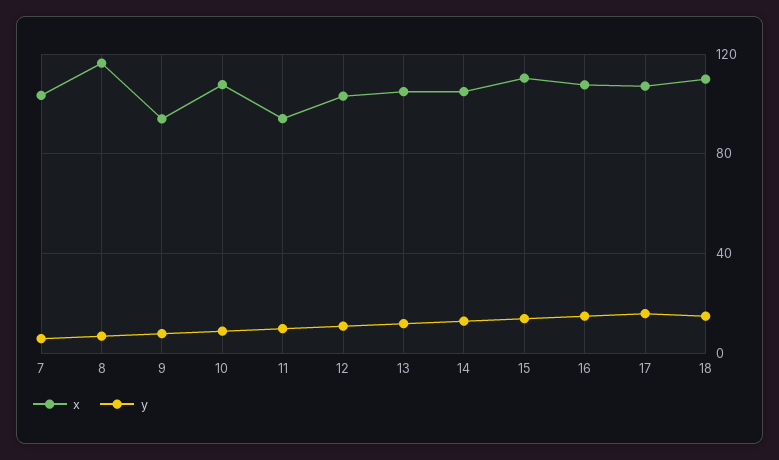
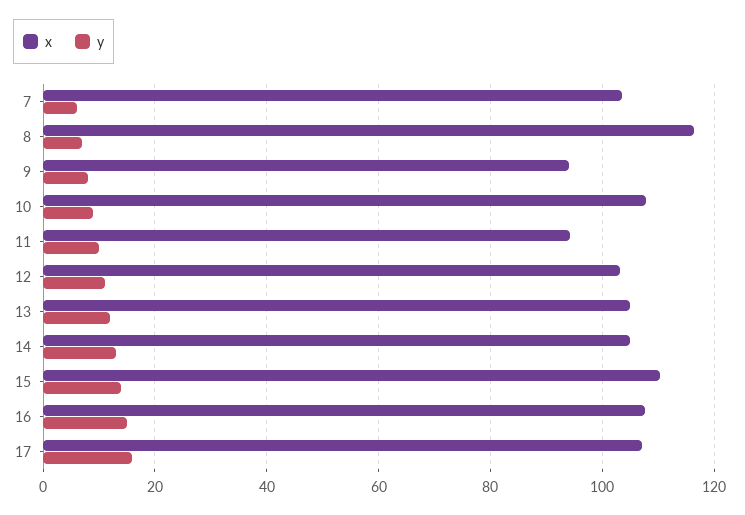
  {
    "x": {
      "7": 104,
      "8": 116,
      "9": 94,
      "10": 108,
      "11": 94,
      "12": 104,
      "13": 104,
      "14": 106,
      "15": 110,
      "16": 108,
-     "17": 108,
+     "17": 108
-     "18": 110
    },
    "y": {
      "7": 6,
      "8": 8,
      "9": 8,
      "10": 10,
      "11": 10,
      "12": 12,
      "13": 12,
      "14": 14,
      "15": 14,
      "16": 16,
-     "17": 16,
+     "17": 16
-     "18": 15
    }
  }

